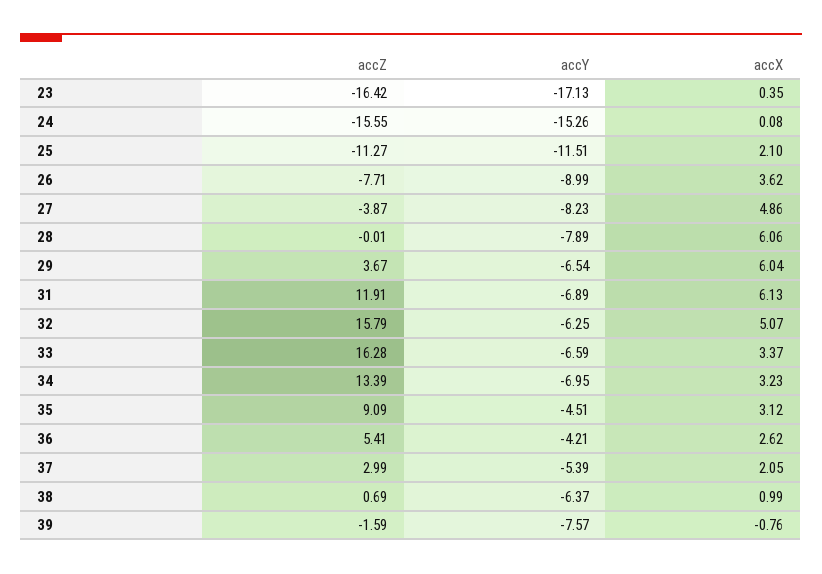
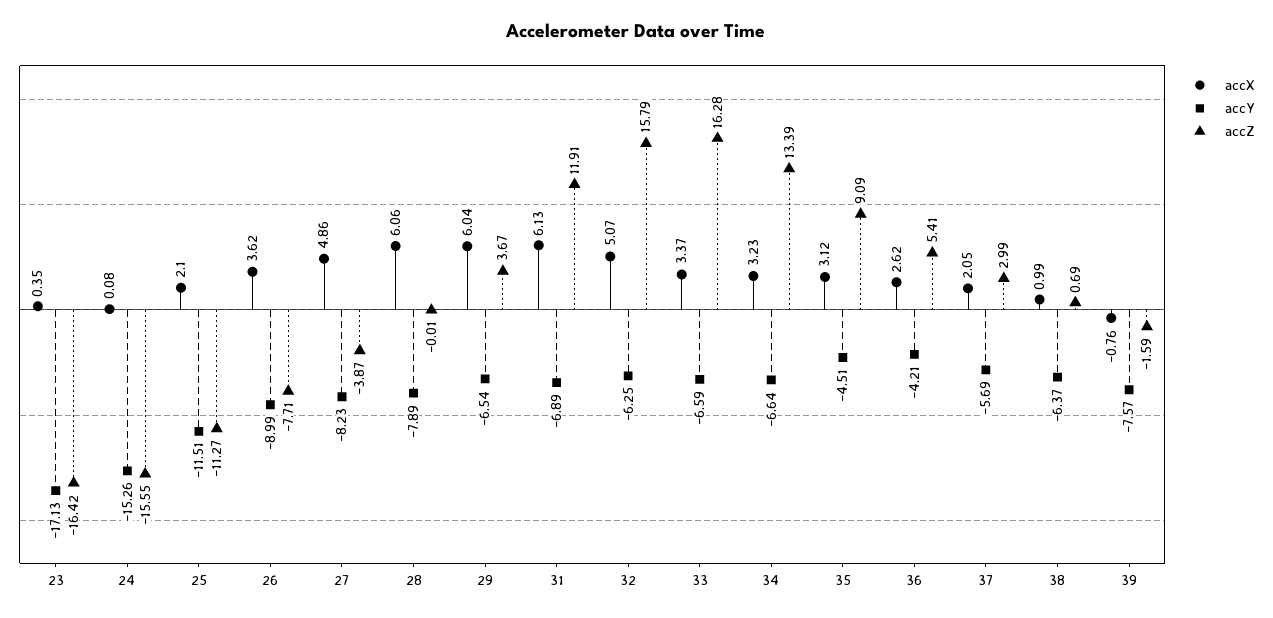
  {
    "accZ": {
      "23": -16.42,
      "24": -15.55,
      "25": -11.27,
      "26": -7.71,
      "27": -3.87,
      "28": -0.01,
      "29": 3.67,
      "31": 11.91,
      "32": 15.79,
      "33": 16.28,
      "34": 13.39,
      "35": 9.09,
      "36": 5.41,
      "37": 2.99,
      "38": 0.69,
      "39": -1.59
    },
    "accY": {
      "23": -17.13,
      "24": -15.26,
      "25": -11.51,
      "26": -8.99,
      "27": -8.23,
      "28": -7.89,
      "29": -6.54,
      "31": -6.89,
      "32": -6.25,
      "33": -6.59,
-     "34": -6.95,
+     "34": -6.64,
      "35": -4.51,
      "36": -4.21,
-     "37": -5.39,
+     "37": -5.69,
      "38": -6.37,
      "39": -7.57
    },
    "accX": {
      "23": 0.35,
      "24": 0.08,
      "25": 2.1,
      "26": 3.62,
      "27": 4.86,
      "28": 6.06,
      "29": 6.04,
      "31": 6.13,
      "32": 5.07,
      "33": 3.37,
      "34": 3.23,
      "35": 3.12,
      "36": 2.62,
      "37": 2.05,
      "38": 0.99,
      "39": -0.76
    }
  }

